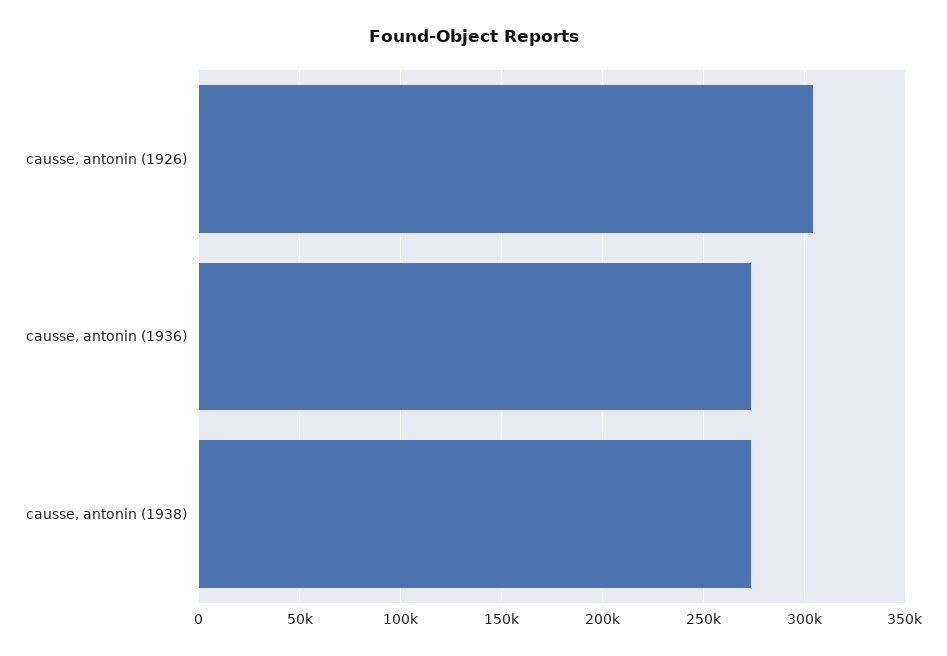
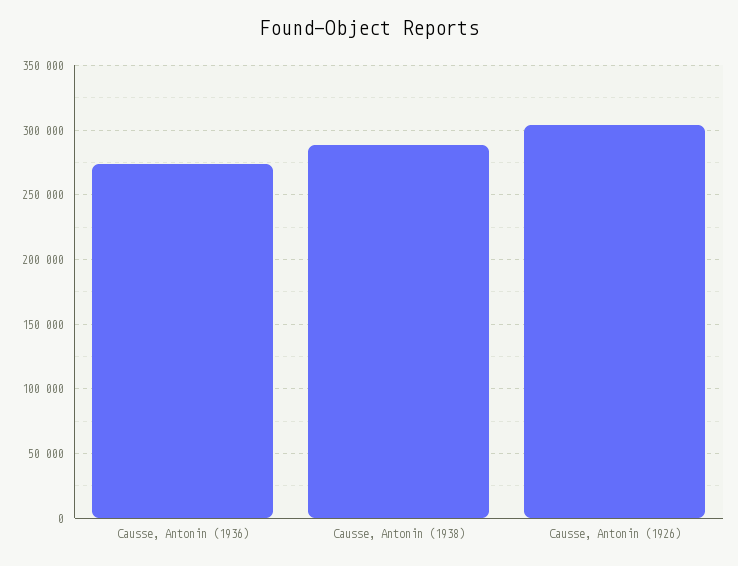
  {
    "causse, antonin (1926)": 305000,
    "causse, antonin (1936)": 275000,
-   "causse, antonin (1938)": 275000
+   "causse, antonin (1938)": 290000
  }

